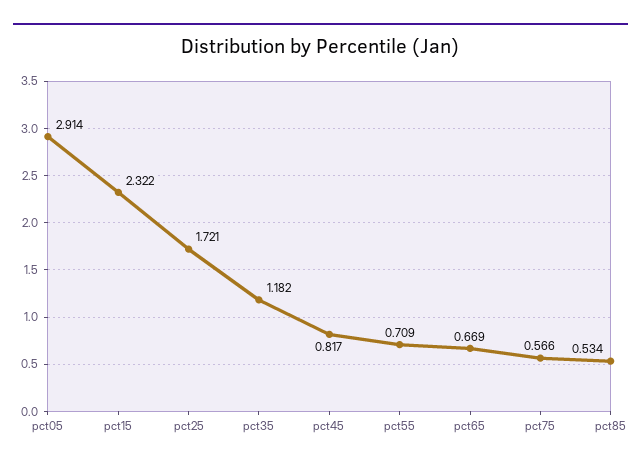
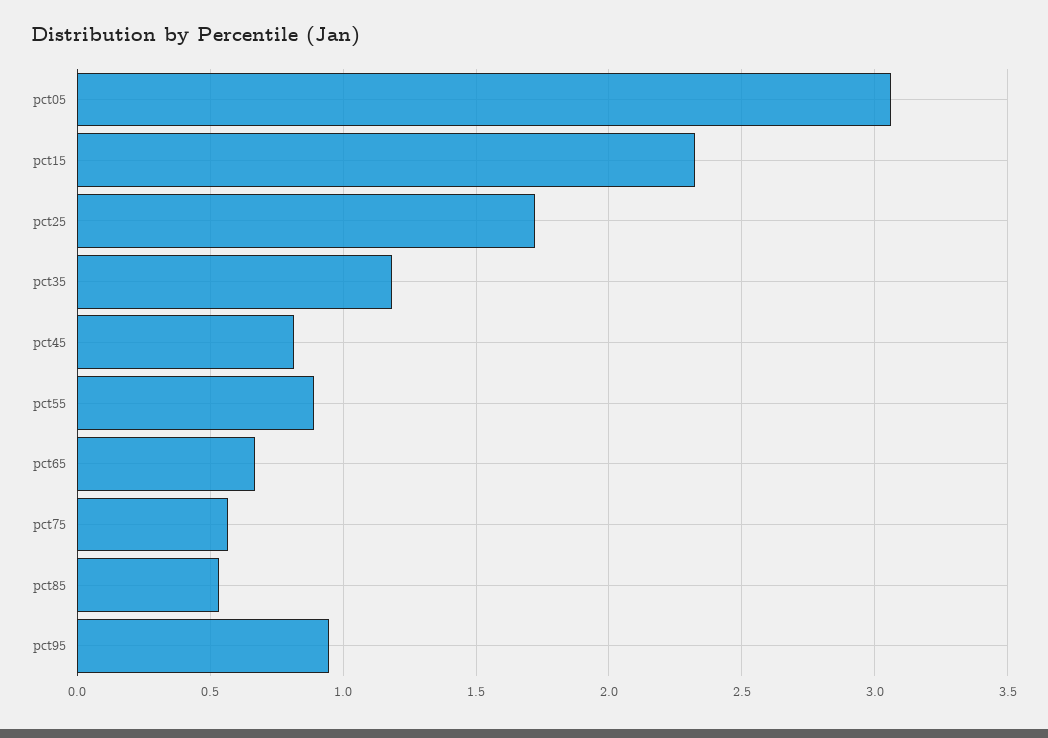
  {
-   "pct05": 2.914,
+   "pct05": 3.05,
    "pct15": 2.322,
    "pct25": 1.721,
    "pct35": 1.182,
    "pct45": 0.817,
-   "pct55": 0.709,
+   "pct55": 0.9,
    "pct65": 0.669,
    "pct75": 0.566,
-   "pct85": 0.534
+   "pct85": 0.534,
+   "pct95": 0.95
  }

